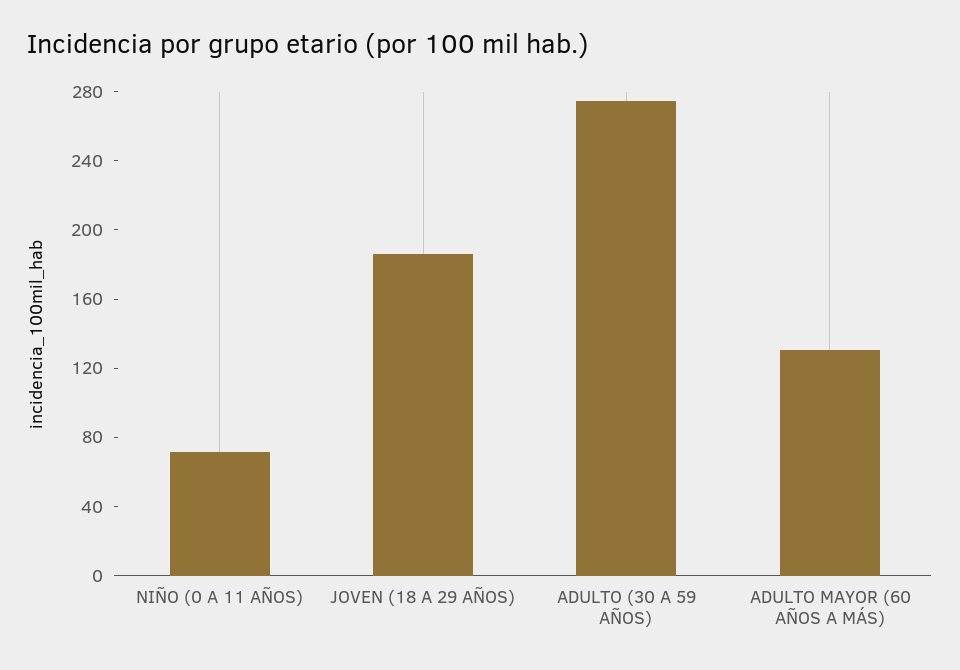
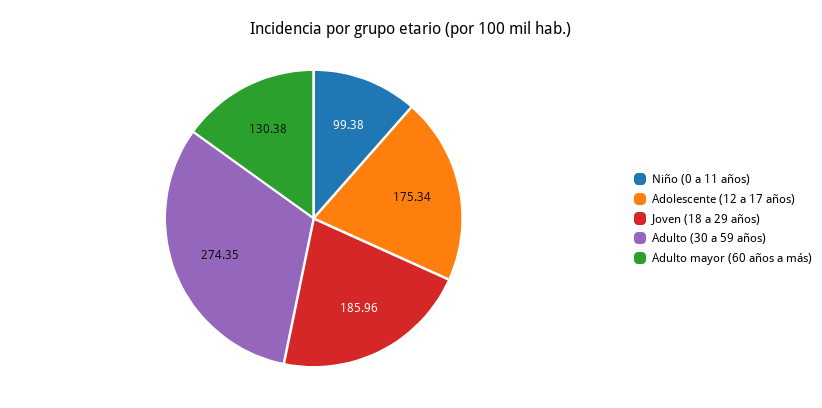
  {
-   "NIÑO (0 A 11 AÑOS)": 70,
+   "NIÑO (0 A 11 AÑOS)": 99.38,
    "JOVEN (18 A 29 AÑOS)": 185.96,
    "ADULTO (30 A 59 AÑOS)": 274.35,
-   "ADULTO MAYOR (60 AÑOS A MÁS)": 130.38
+   "ADULTO MAYOR (60 AÑOS A MÁS)": 130.38,
+   "Adolescente (12 a 17 años)": 175.34
  }

